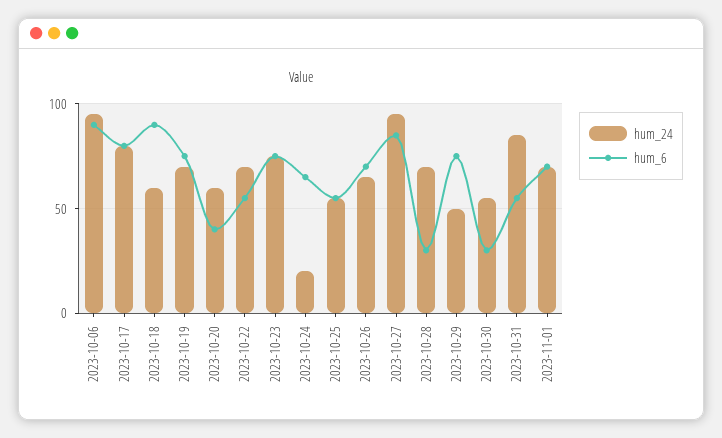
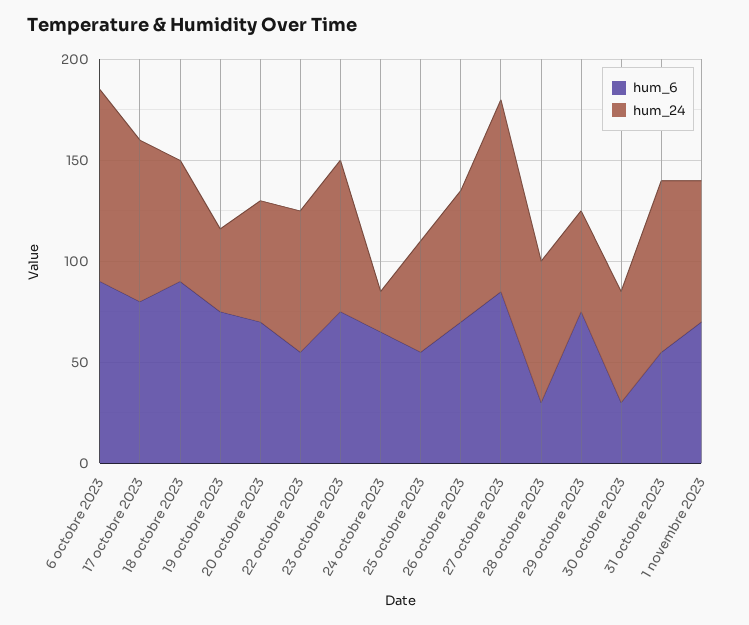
  {
    "hum_24": {
      "2023-10-06": 95,
      "2023-10-17": 80,
      "2023-10-18": 60,
-     "2023-10-19": 70,
+     "2023-10-19": 40,
      "2023-10-20": 60,
      "2023-10-22": 70,
      "2023-10-23": 75,
      "2023-10-24": 20,
      "2023-10-25": 55,
      "2023-10-26": 65,
      "2023-10-27": 95,
      "2023-10-28": 70,
      "2023-10-29": 50,
      "2023-10-30": 55,
      "2023-10-31": 85,
      "2023-11-01": 70
    },
    "hum_6": {
      "2023-10-06": 90,
      "2023-10-17": 80,
      "2023-10-18": 90,
      "2023-10-19": 75,
-     "2023-10-20": 40,
+     "2023-10-20": 70,
      "2023-10-22": 55,
      "2023-10-23": 75,
      "2023-10-24": 65,
      "2023-10-25": 55,
      "2023-10-26": 70,
      "2023-10-27": 85,
      "2023-10-28": 30,
      "2023-10-29": 75,
      "2023-10-30": 30,
      "2023-10-31": 55,
      "2023-11-01": 70
    }
  }

